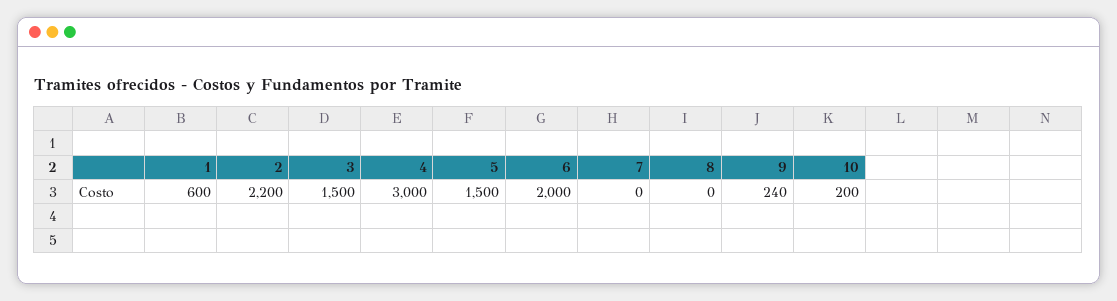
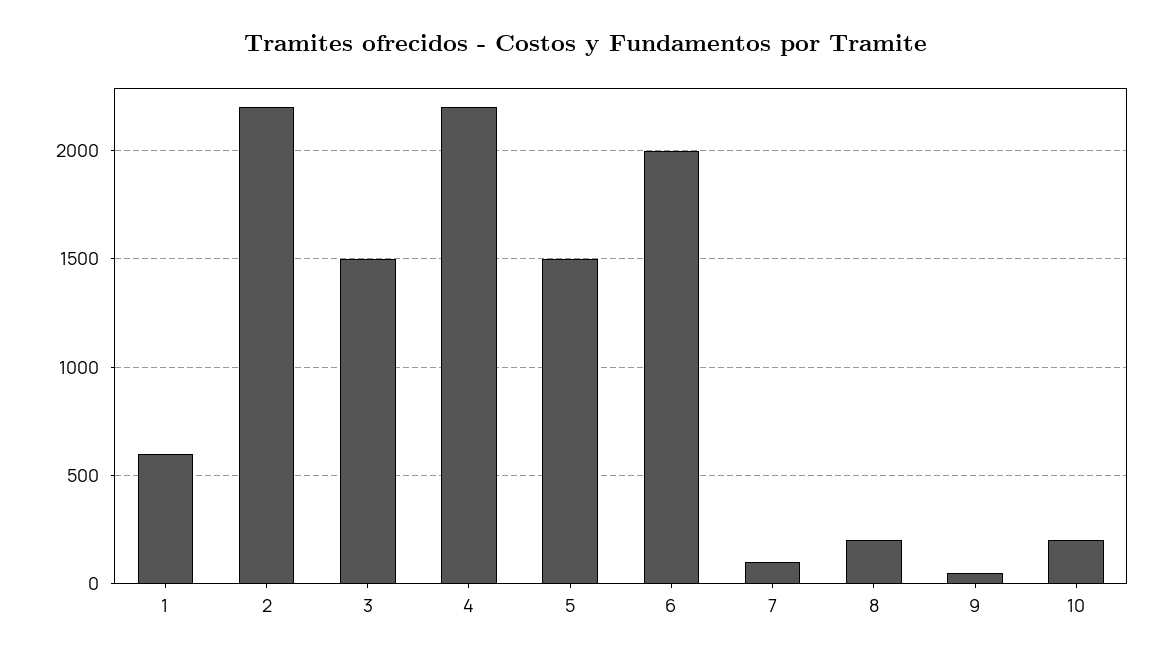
  {
    "1": 600,
    "2": 2200,
    "3": 1500,
-   "4": 3000,
+   "4": 2200,
    "5": 1500,
    "6": 2000,
-   "7": 0,
+   "7": 100,
-   "8": 0,
+   "8": 200,
-   "9": 240,
+   "9": 50,
    "10": 200
  }

